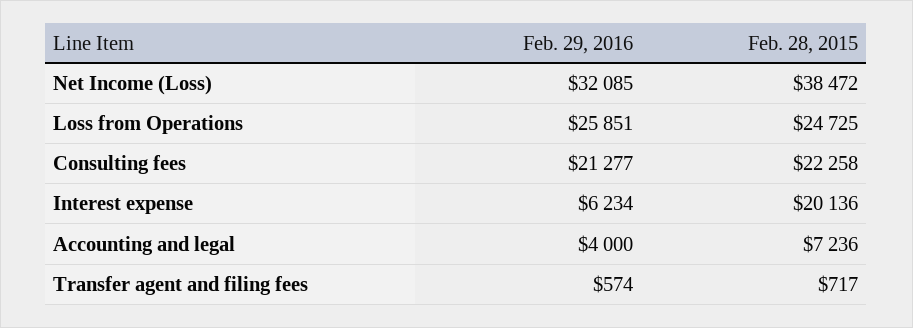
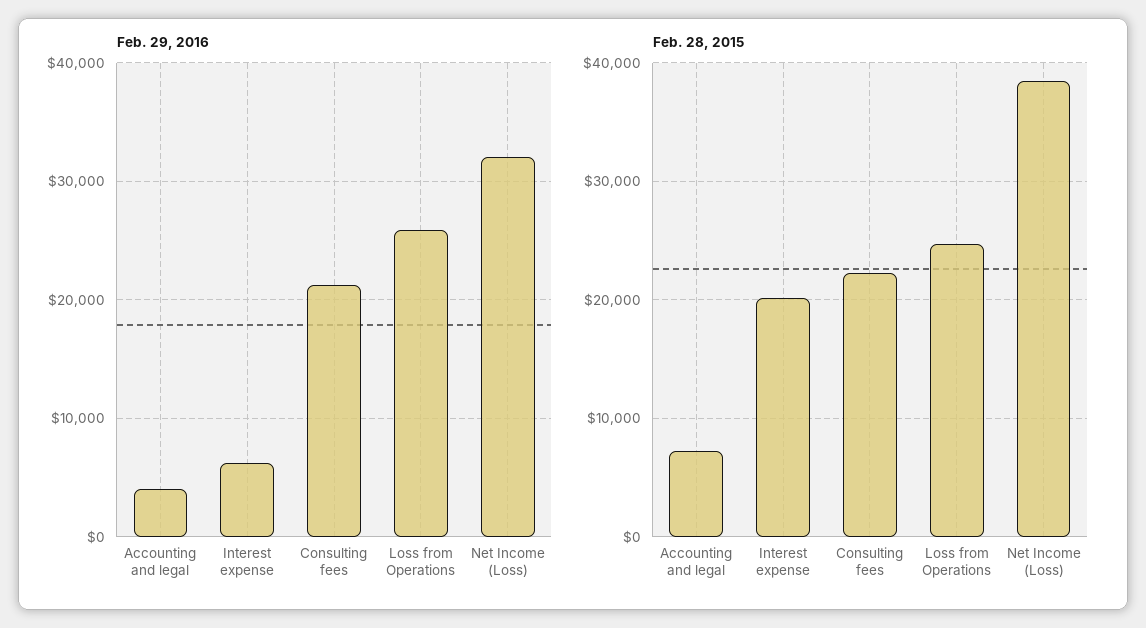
  {
    "Feb. 29, 2016": {
      "Net Income (Loss)": 32085,
      "Loss from Operations": 25851,
      "Consulting fees": 21277,
      "Interest expense": 6234,
-     "Accounting and legal": 4000,
+     "Accounting and legal": 4000
-     "Transfer agent and filing fees": 574
    },
    "Feb. 28, 2015": {
      "Net Income (Loss)": 38472,
      "Loss from Operations": 24725,
      "Consulting fees": 22258,
      "Interest expense": 20136,
-     "Accounting and legal": 7236,
+     "Accounting and legal": 7236
-     "Transfer agent and filing fees": 717
    }
  }

